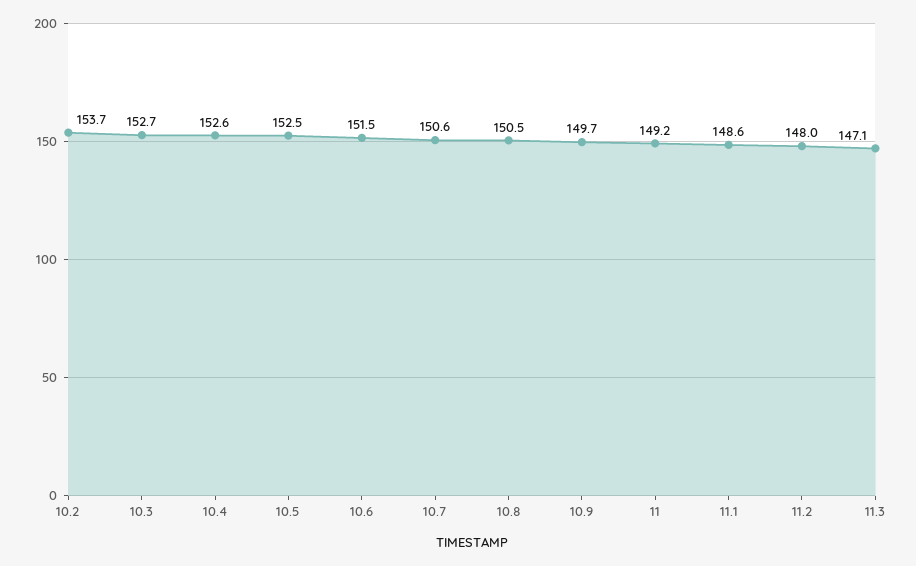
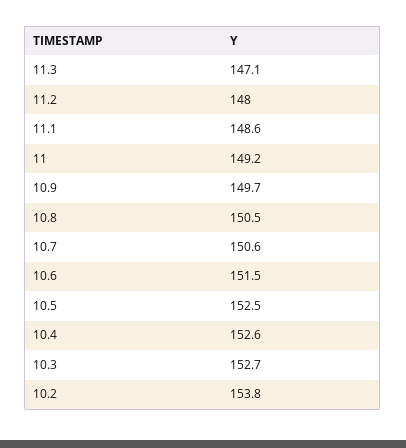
  {
-   "10.2": 153.7,
+   "10.2": 153.8,
    "10.3": 152.7,
    "10.4": 152.6,
    "10.5": 152.5,
    "10.6": 151.5,
    "10.7": 150.6,
    "10.8": 150.5,
    "10.9": 149.7,
    "11": 149.2,
    "11.1": 148.6,
    "11.2": 148,
    "11.3": 147.1
  }

